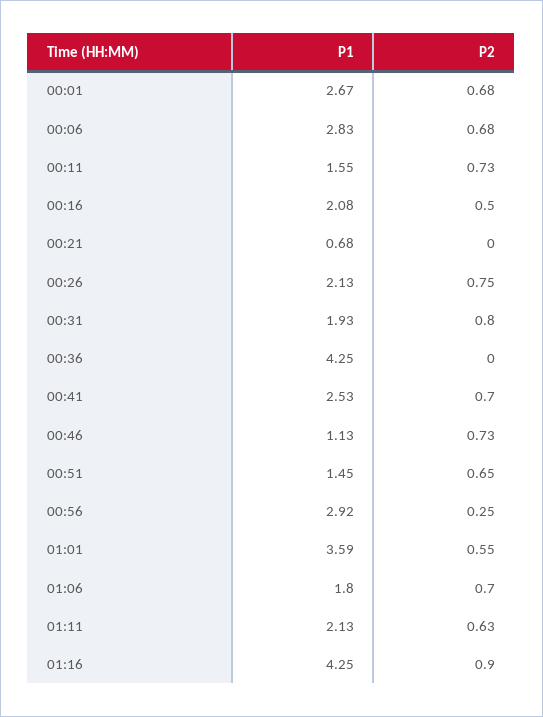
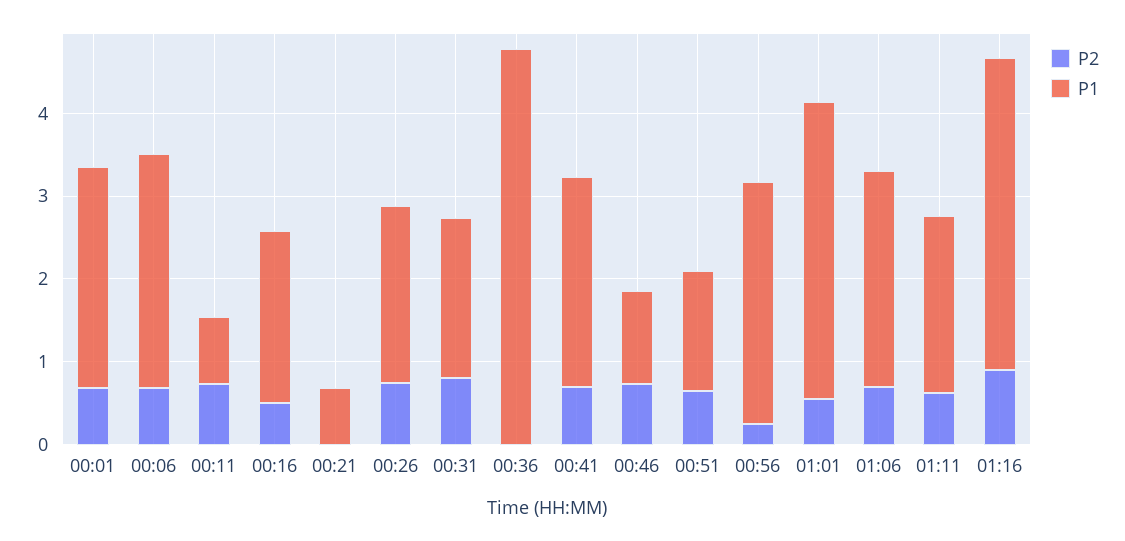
  {
    "P1": {
      "00:01": 2.67,
      "00:06": 2.83,
-     "00:11": 1.55,
+     "00:11": 0.8,
      "00:16": 2.08,
      "00:21": 0.68,
      "00:26": 2.13,
      "00:31": 1.93,
-     "00:36": 4.25,
+     "00:36": 4.8,
      "00:41": 2.53,
      "00:46": 1.13,
      "00:51": 1.45,
      "00:56": 2.92,
      "01:01": 3.59,
-     "01:06": 1.8,
+     "01:06": 2.6,
      "01:11": 2.13,
-     "01:16": 4.25
+     "01:16": 3.8
    },
    "P2": {
      "00:01": 0.68,
      "00:06": 0.68,
      "00:11": 0.73,
      "00:16": 0.5,
      "00:21": 0,
      "00:26": 0.75,
      "00:31": 0.8,
      "00:36": 0,
      "00:41": 0.7,
      "00:46": 0.73,
      "00:51": 0.65,
      "00:56": 0.25,
      "01:01": 0.55,
      "01:06": 0.7,
      "01:11": 0.63,
      "01:16": 0.9
    }
  }

